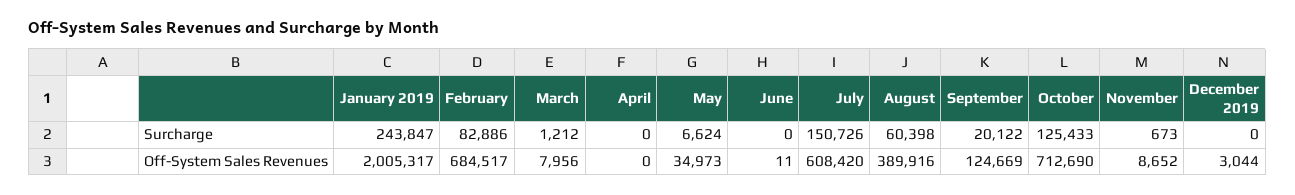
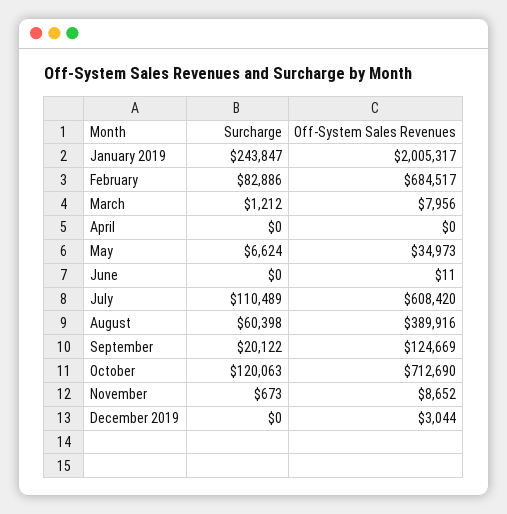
  {
    "January 2019": {
      "Surcharge": 243847,
      "Off-System Sales Revenues": 2005317
    },
    "February": {
      "Surcharge": 82886,
      "Off-System Sales Revenues": 684517
    },
    "March": {
      "Surcharge": 1212,
      "Off-System Sales Revenues": 7956
    },
    "April": {
      "Surcharge": 0,
      "Off-System Sales Revenues": 0
    },
    "May": {
      "Surcharge": 6624,
      "Off-System Sales Revenues": 34973
    },
    "June": {
      "Surcharge": 0,
      "Off-System Sales Revenues": 11
    },
    "July": {
-     "Surcharge": 150726,
+     "Surcharge": 110489,
      "Off-System Sales Revenues": 608420
    },
    "August": {
      "Surcharge": 60398,
      "Off-System Sales Revenues": 389916
    },
    "September": {
      "Surcharge": 20122,
      "Off-System Sales Revenues": 124669
    },
    "October": {
-     "Surcharge": 125433,
+     "Surcharge": 120063,
      "Off-System Sales Revenues": 712690
    },
    "November": {
      "Surcharge": 673,
      "Off-System Sales Revenues": 8652
    },
    "December 2019": {
      "Surcharge": 0,
      "Off-System Sales Revenues": 3044
    }
  }

